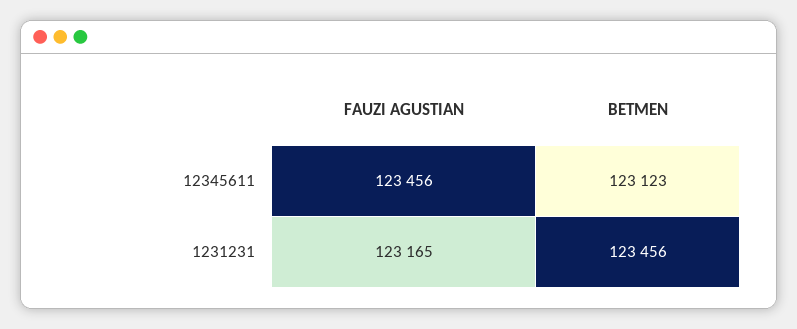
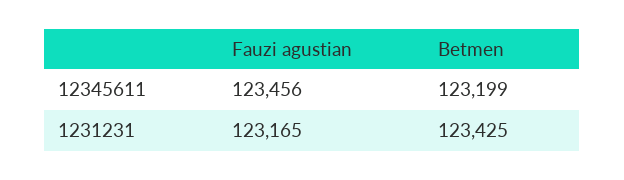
  {
    "FAUZI AGUSTIAN": {
      "12345611": 123456,
      "1231231": 123165
    },
    "BETMEN": {
-     "12345611": 123123,
+     "12345611": 123199,
-     "1231231": 123456
+     "1231231": 123425
    }
  }

